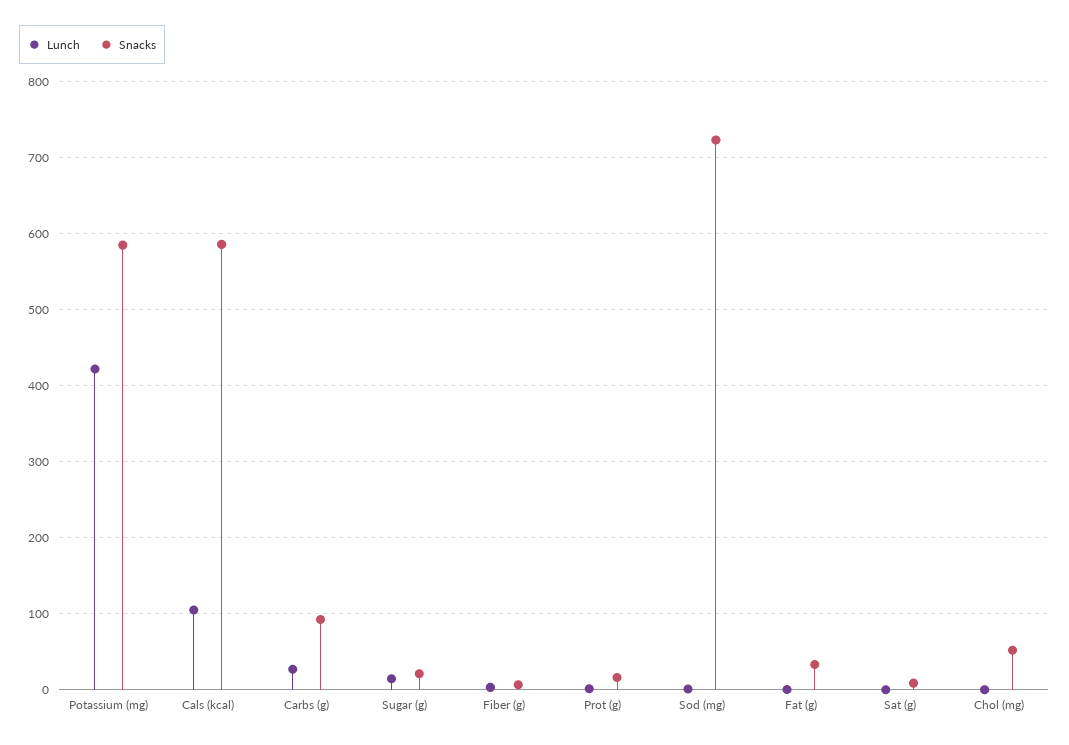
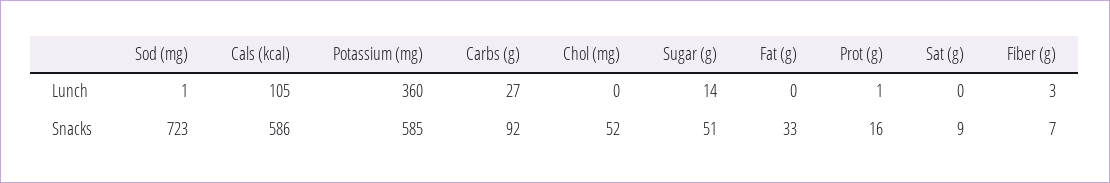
  {
    "Lunch": {
-     "Potassium (mg)": 420,
+     "Potassium (mg)": 360,
      "Cals (kcal)": 105,
      "Carbs (g)": 27,
      "Sugar (g)": 14,
      "Fiber (g)": 3,
      "Prot (g)": 1,
      "Sod (mg)": 1,
      "Fat (g)": 0,
      "Sat (g)": 0,
      "Chol (mg)": 0
    },
    "Snacks": {
      "Potassium (mg)": 585,
      "Cals (kcal)": 586,
      "Carbs (g)": 92,
-     "Sugar (g)": 20,
+     "Sugar (g)": 51,
      "Fiber (g)": 7,
      "Prot (g)": 16,
      "Sod (mg)": 723,
      "Fat (g)": 33,
      "Sat (g)": 9,
      "Chol (mg)": 52
    }
  }

